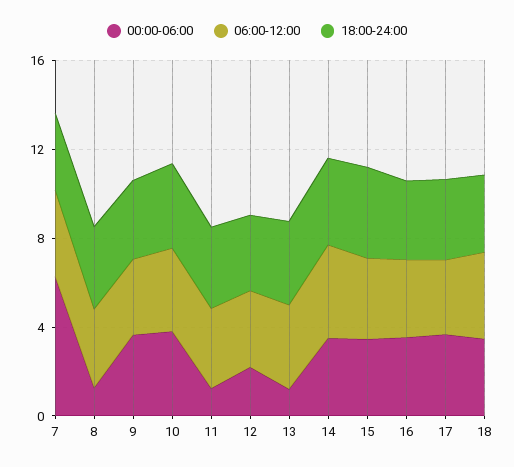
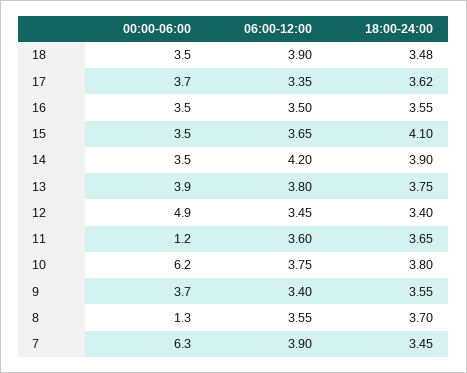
  {
    "00:00-06:00": {
      "7": 6.3,
      "8": 1.3,
      "9": 3.7,
-     "10": 4,
+     "10": 6.2,
      "11": 1.2,
-     "12": 2,
+     "12": 4.9,
-     "13": 1,
+     "13": 3.9,
      "14": 3.5,
      "15": 3.5,
      "16": 3.5,
      "17": 3.7,
      "18": 3.5
    },
    "06:00-12:00": {
      "7": 3.9,
      "8": 3.55,
      "9": 3.4,
      "10": 3.75,
      "11": 3.6,
      "12": 3.45,
      "13": 3.8,
      "14": 4.2,
      "15": 3.65,
      "16": 3.5,
      "17": 3.35,
      "18": 3.9
    },
    "18:00-24:00": {
      "7": 3.45,
      "8": 3.7,
      "9": 3.55,
      "10": 3.8,
      "11": 3.65,
      "12": 3.4,
      "13": 3.75,
      "14": 3.9,
      "15": 4.1,
      "16": 3.55,
      "17": 3.62,
      "18": 3.48
    }
  }

